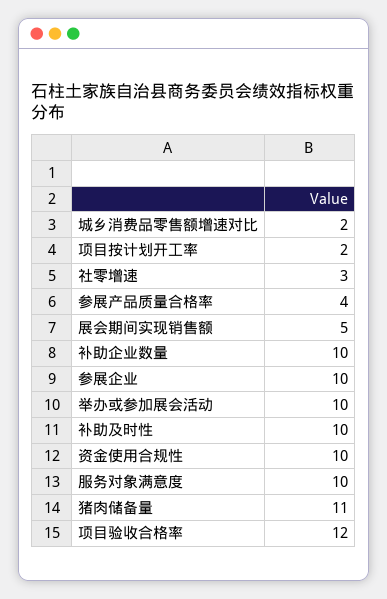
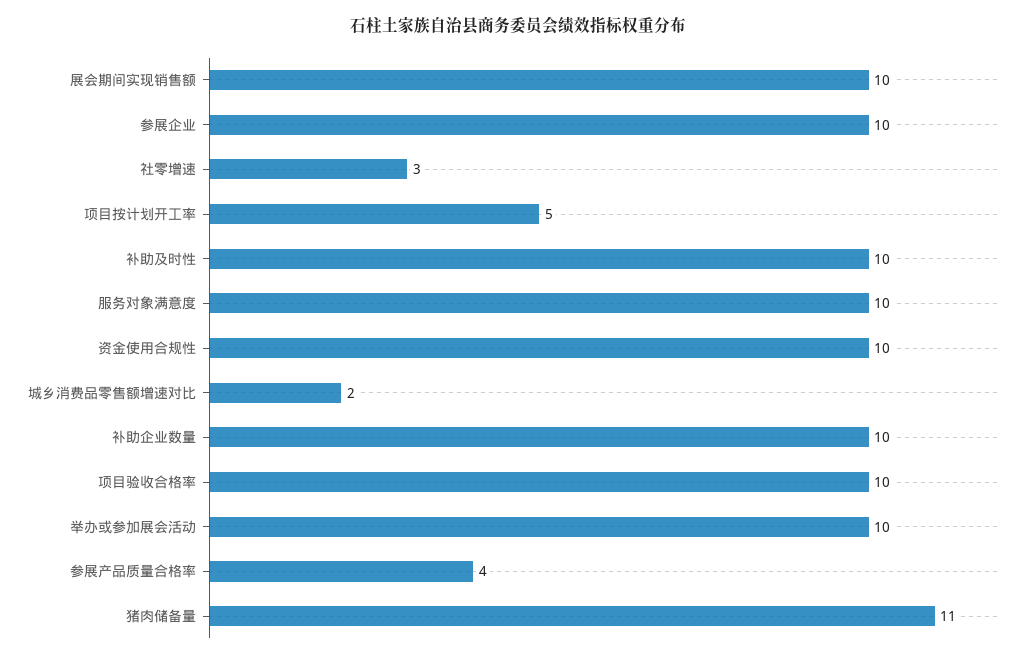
  {
    "城乡消费品零售额增速对比": 2,
-   "项目按计划开工率": 2,
+   "项目按计划开工率": 5,
    "社零增速": 3,
    "参展产品质量合格率": 4,
-   "展会期间实现销售额": 5,
+   "展会期间实现销售额": 10,
    "补助企业数量": 10,
    "参展企业": 10,
    "举办或参加展会活动": 10,
    "补助及时性": 10,
    "资金使用合规性": 10,
    "服务对象满意度": 10,
    "猪肉储备量": 11,
-   "项目验收合格率": 12
+   "项目验收合格率": 10
  }

